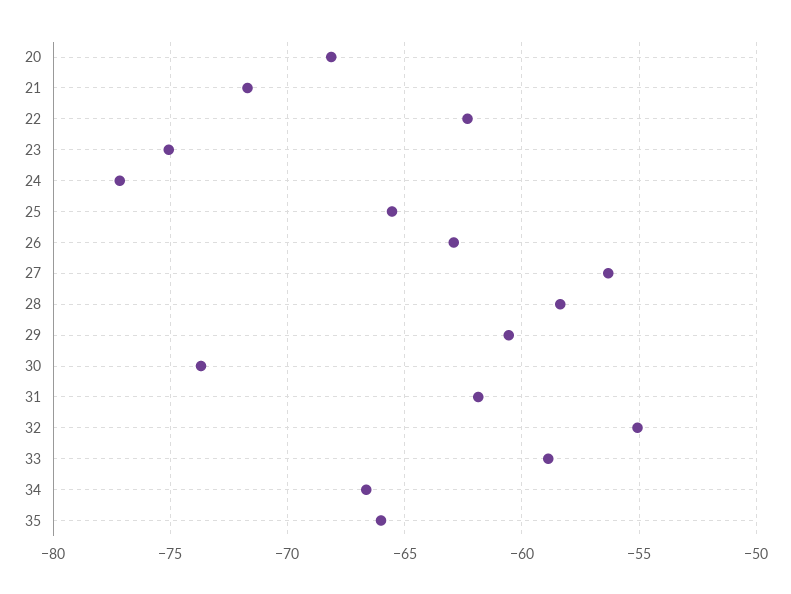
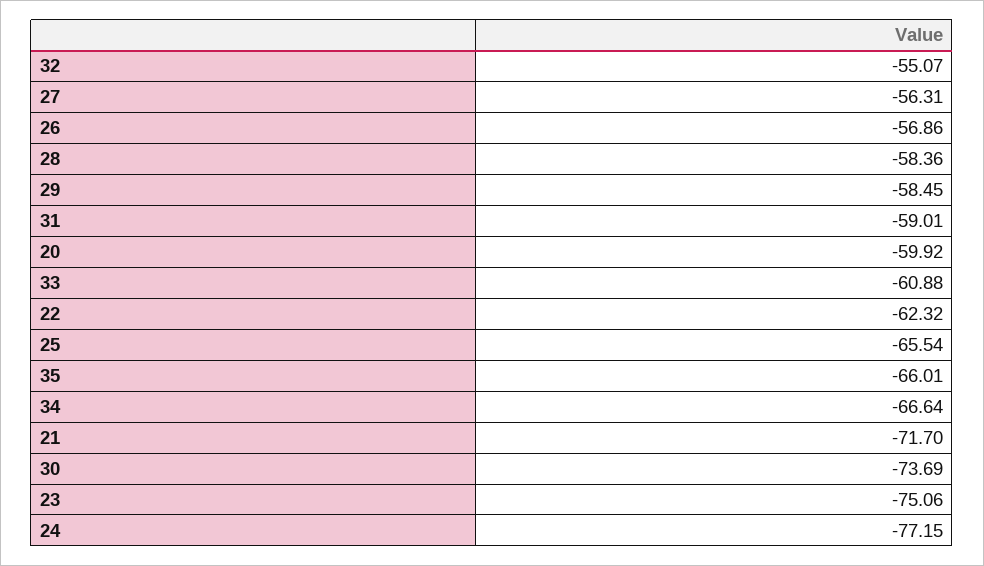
  {
-   "20": -68,
+   "20": -59.92,
    "21": -71.7,
    "22": -62.32,
    "23": -75.06,
    "24": -77.15,
    "25": -65.54,
-   "26": -63,
+   "26": -56.86,
    "27": -56.31,
    "28": -58.36,
-   "29": -60.5,
+   "29": -58.45,
    "30": -73.69,
-   "31": -62,
+   "31": -59.01,
    "32": -55.07,
-   "33": -59,
+   "33": -60.88,
    "34": -66.64,
    "35": -66.01
  }

